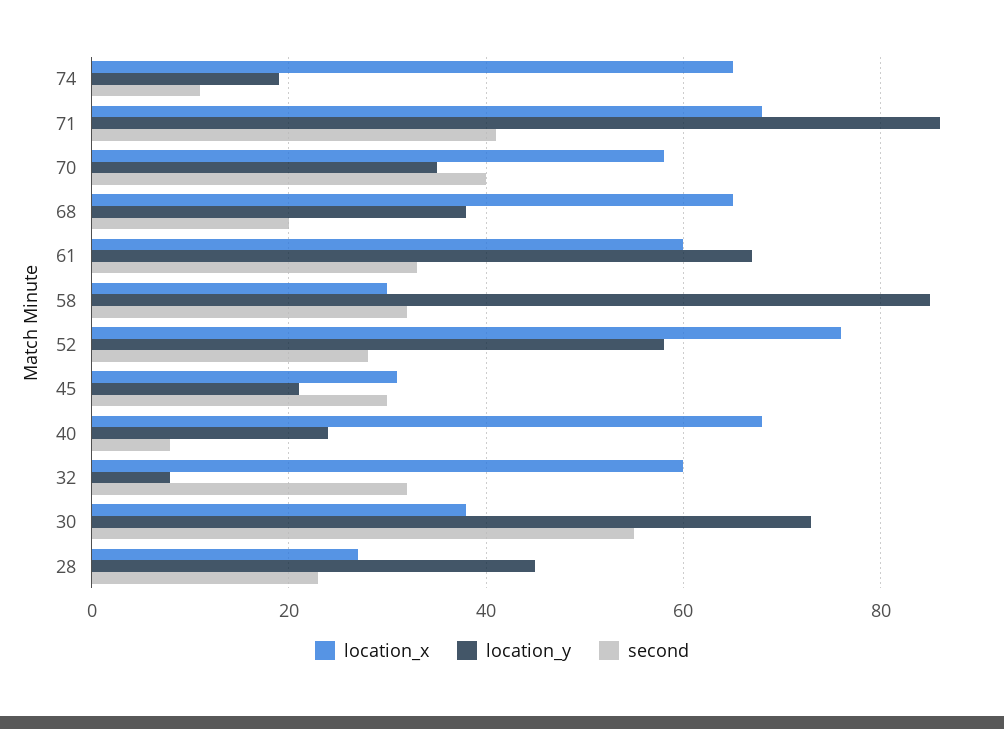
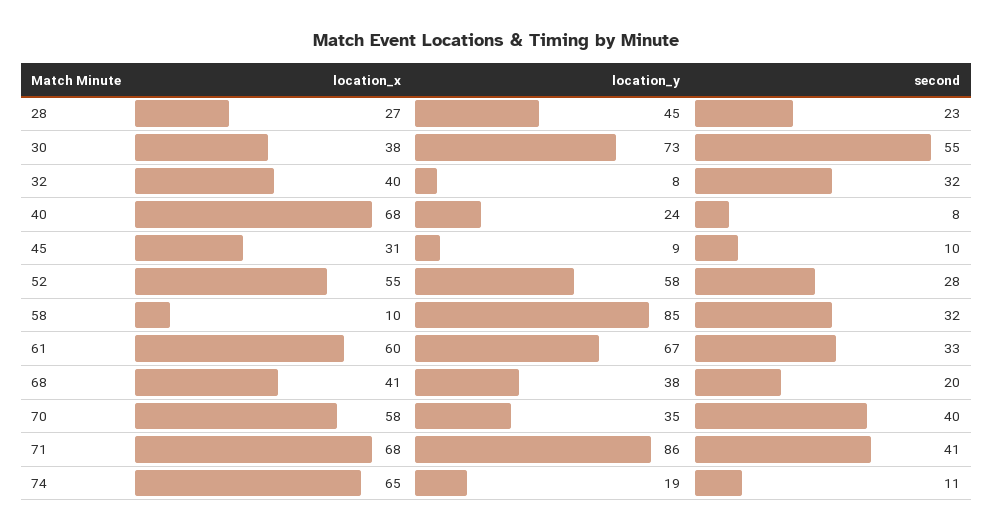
  {
    "location_x": {
      "74": 65,
      "71": 68,
      "70": 58,
-     "68": 65,
+     "68": 41,
      "61": 60,
-     "58": 30,
+     "58": 10,
-     "52": 75,
+     "52": 55,
      "45": 31,
      "40": 68,
-     "32": 60,
+     "32": 40,
      "30": 38,
      "28": 27
    },
    "location_y": {
      "74": 19,
      "71": 86,
      "70": 35,
      "68": 38,
      "61": 67,
      "58": 85,
      "52": 58,
-     "45": 20,
+     "45": 9,
      "40": 24,
      "32": 8,
      "30": 73,
      "28": 45
    },
    "second": {
      "74": 11,
      "71": 41,
      "70": 40,
      "68": 20,
      "61": 33,
      "58": 32,
      "52": 28,
-     "45": 30,
+     "45": 10,
      "40": 8,
      "32": 32,
      "30": 55,
      "28": 23
    }
  }

